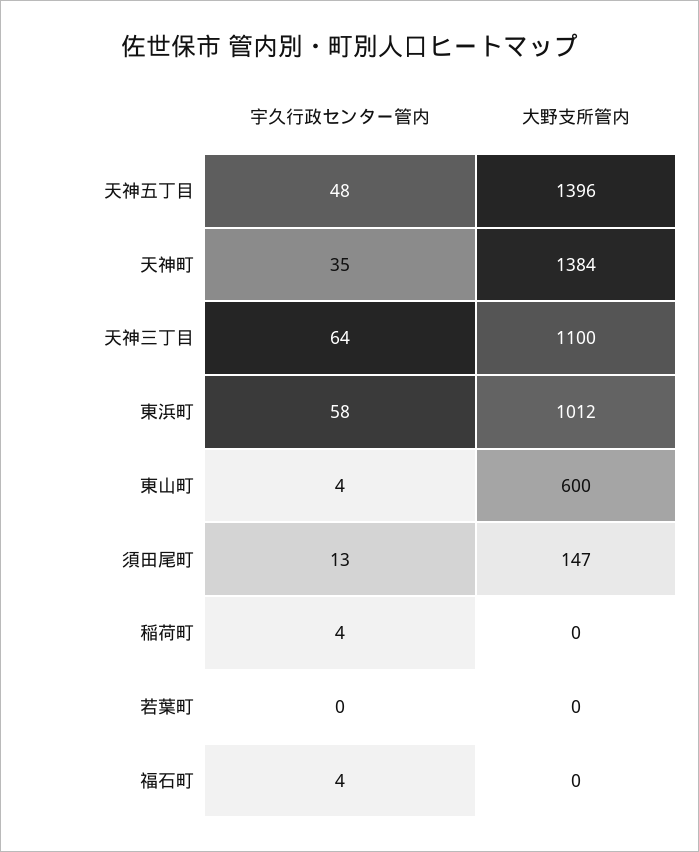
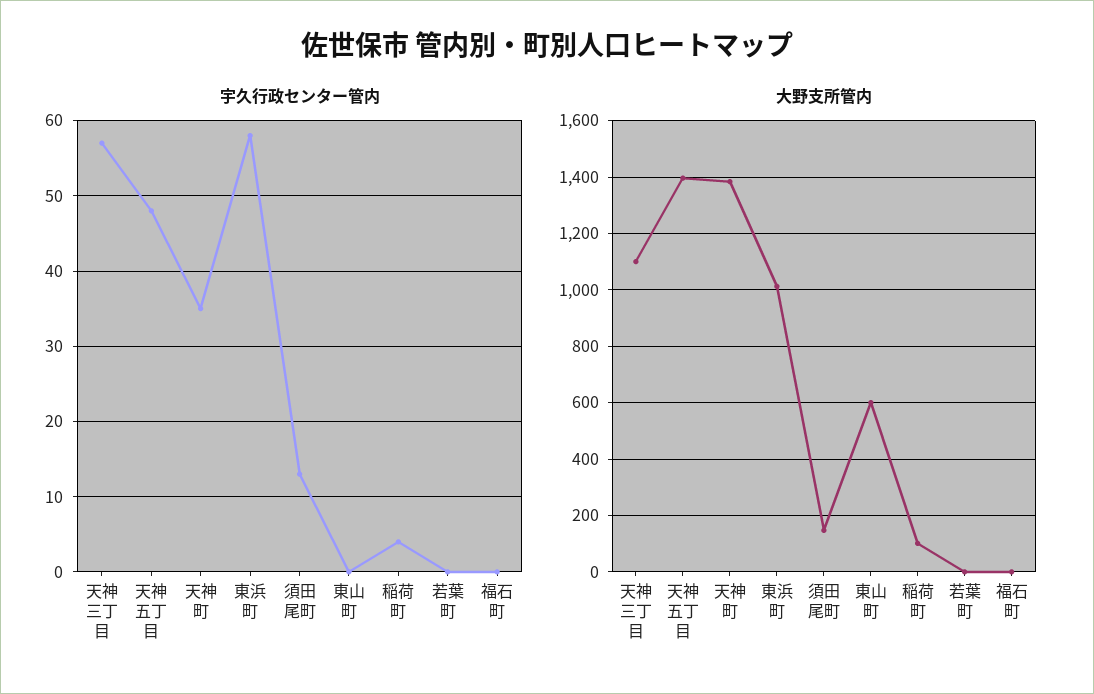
  {
    "宇久行政センター管内": {
      "天神五丁目": 48,
      "天神町": 35,
-     "天神三丁目": 64,
+     "天神三丁目": 57,
      "東浜町": 58,
-     "東山町": 4,
+     "東山町": 0,
      "須田尾町": 13,
      "稲荷町": 4,
      "若葉町": 0,
-     "福石町": 4
+     "福石町": 0
    },
    "大野支所管内": {
      "天神五丁目": 1396,
      "天神町": 1384,
      "天神三丁目": 1100,
      "東浜町": 1012,
      "東山町": 600,
      "須田尾町": 147,
-     "稲荷町": 0,
+     "稲荷町": 100,
      "若葉町": 0,
      "福石町": 0
    }
  }

